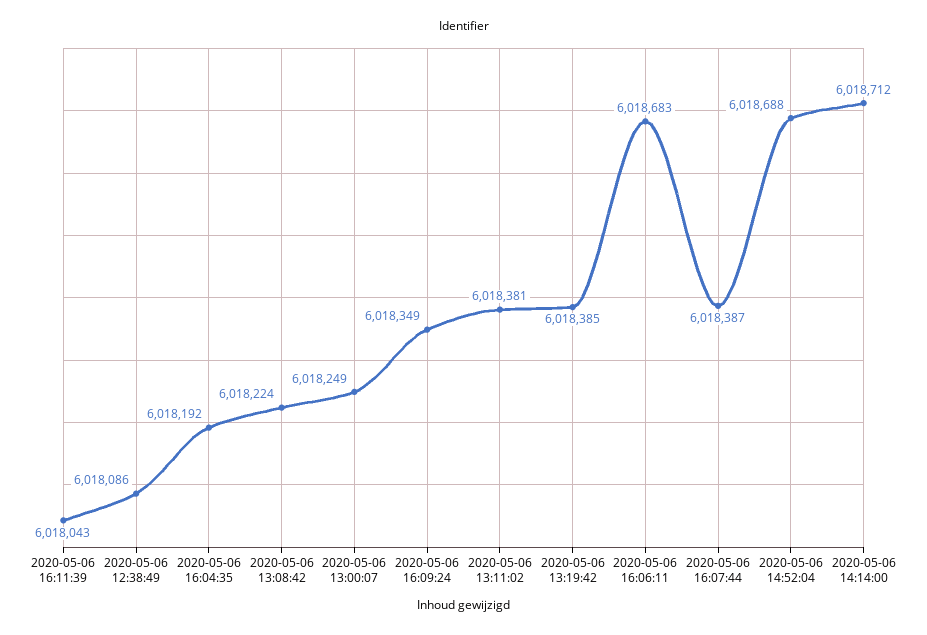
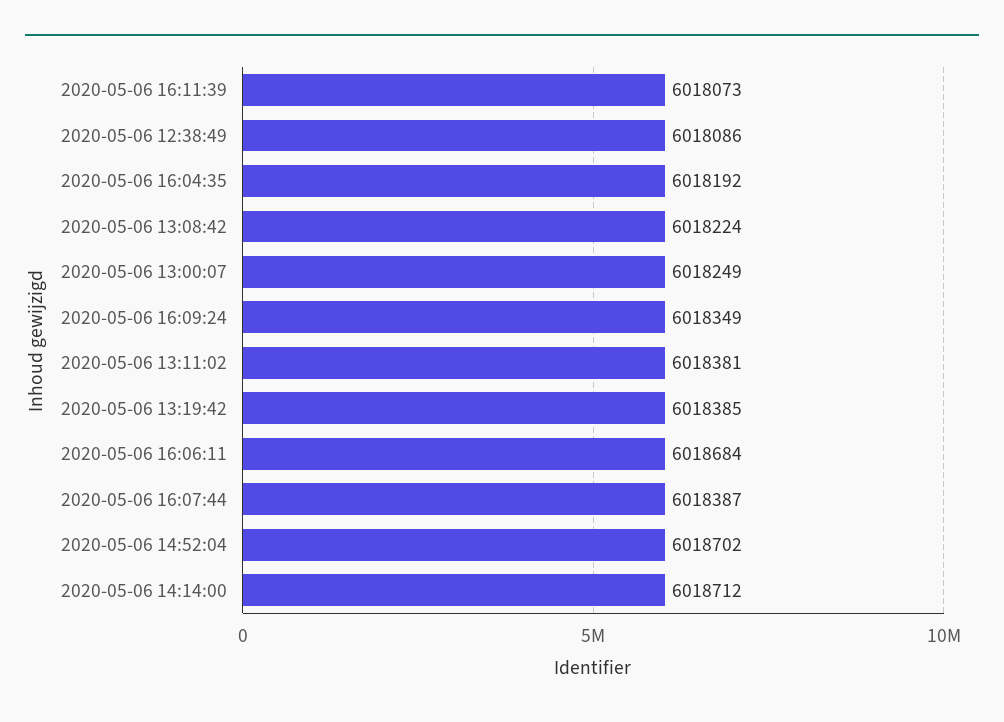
  {
-   "2020-05-06 16:11:39": 6018043,
+   "2020-05-06 16:11:39": 6018073,
    "2020-05-06 12:38:49": 6018086,
    "2020-05-06 16:04:35": 6018192,
    "2020-05-06 13:08:42": 6018224,
    "2020-05-06 13:00:07": 6018249,
    "2020-05-06 16:09:24": 6018349,
    "2020-05-06 13:11:02": 6018381,
    "2020-05-06 13:19:42": 6018385,
-   "2020-05-06 16:06:11": 6018683,
+   "2020-05-06 16:06:11": 6018684,
    "2020-05-06 16:07:44": 6018387,
-   "2020-05-06 14:52:04": 6018688,
+   "2020-05-06 14:52:04": 6018702,
    "2020-05-06 14:14:00": 6018712
  }

